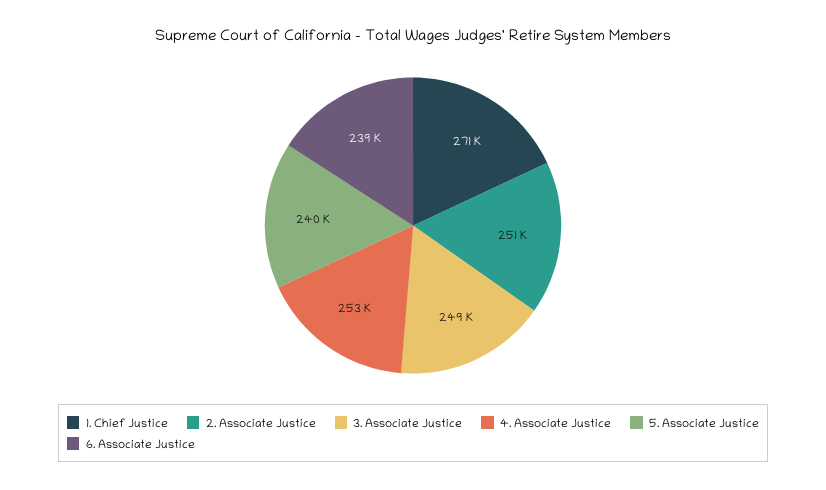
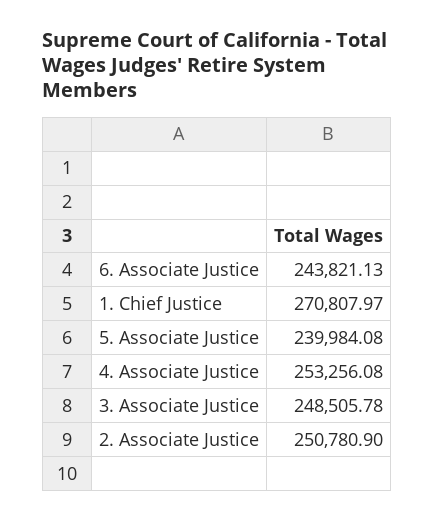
  {
    "1. Chief Justice": 270807.97,
    "2. Associate Justice": 250780.9,
    "3. Associate Justice": 248505.78,
    "4. Associate Justice": 253256.08,
    "5. Associate Justice": 239984.08,
-   "6. Associate Justice": 239000
+   "6. Associate Justice": 243821.13
  }

